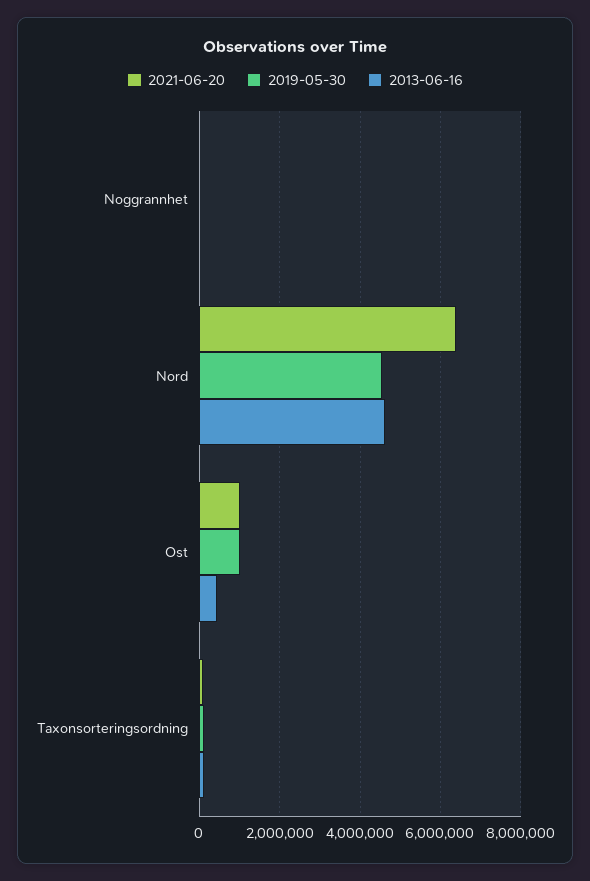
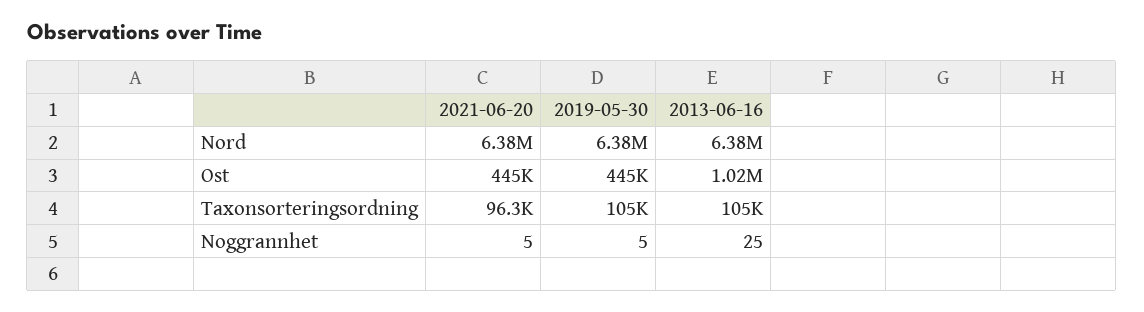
  {
    "2021-06-20": {
      "Noggrannhet": 5,
      "Nord": 6380000,
-     "Ost": 1000000,
+     "Ost": 445000,
      "Taxonsorteringsordning": 96300
    },
    "2019-05-30": {
      "Noggrannhet": 5,
-     "Nord": 4600000,
+     "Nord": 6380000,
-     "Ost": 1000000,
+     "Ost": 445000,
      "Taxonsorteringsordning": 105000
    },
    "2013-06-16": {
      "Noggrannhet": 25,
-     "Nord": 4600000,
+     "Nord": 6380000,
-     "Ost": 400000,
+     "Ost": 1020000,
      "Taxonsorteringsordning": 105000
    }
  }

